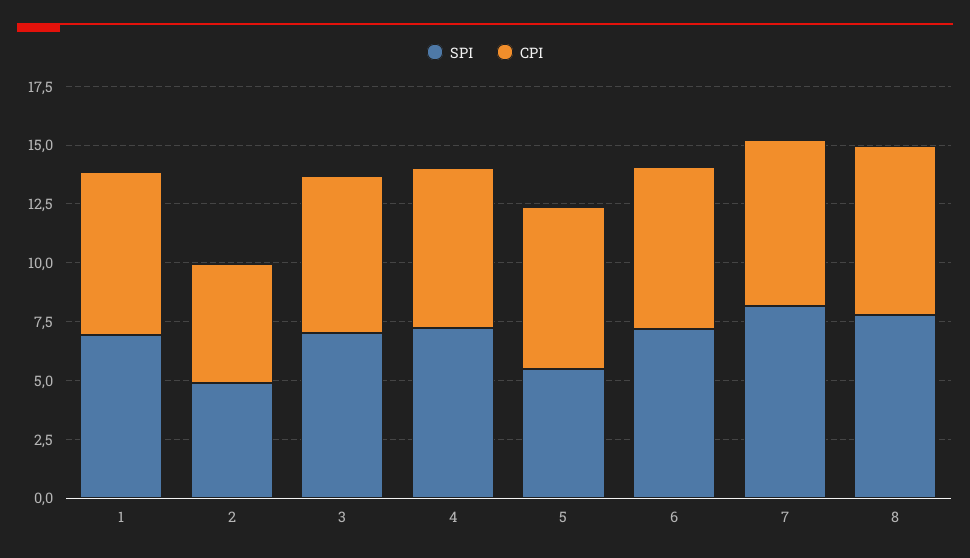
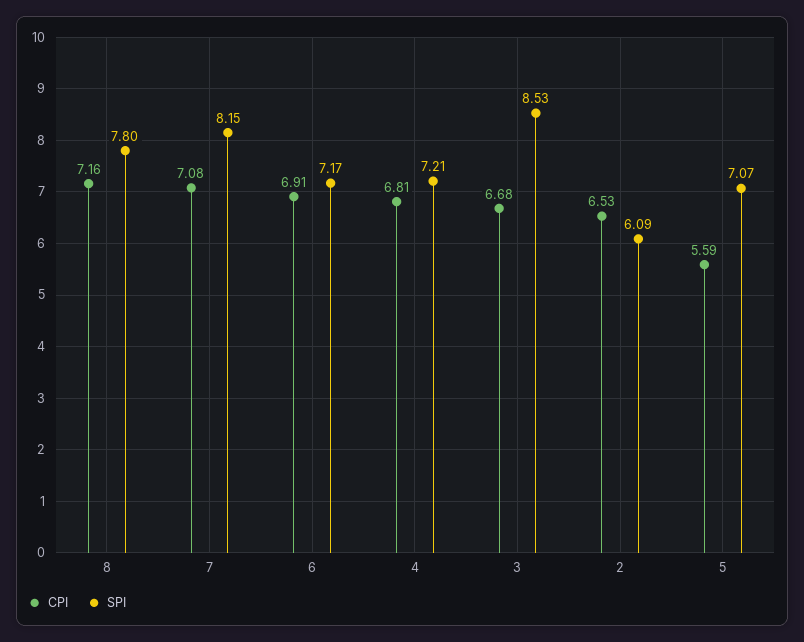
  {
    "SPI": {
-     "1": 7,
-     "2": 5,
+     "2": 6.09,
-     "3": 7,
+     "3": 8.53,
      "4": 7.21,
-     "5": 5.5,
+     "5": 7.07,
      "6": 7.17,
      "7": 8.15,
      "8": 7.8
    },
    "CPI": {
-     "1": 7,
-     "2": 5,
+     "2": 6.53,
      "3": 6.68,
      "4": 6.81,
-     "5": 7,
+     "5": 5.59,
      "6": 6.91,
      "7": 7.08,
      "8": 7.16
    }
  }

